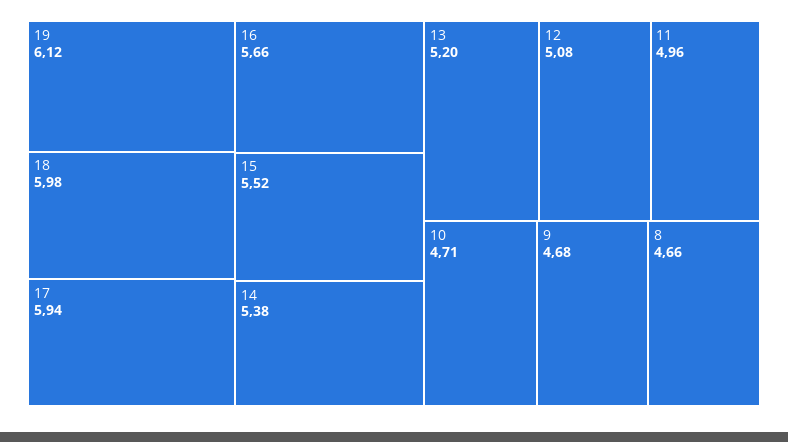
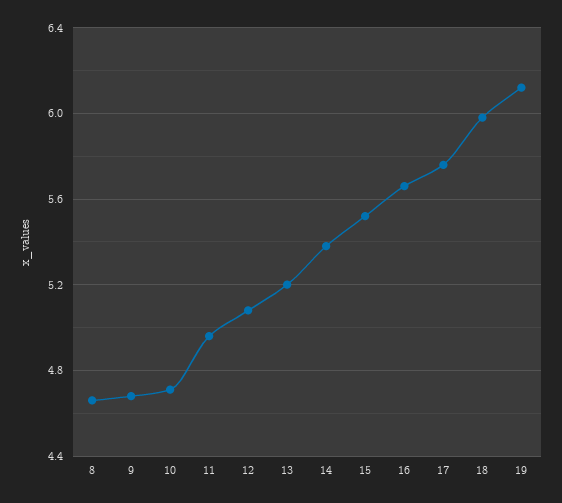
  {
    "19": 6.12,
    "18": 5.98,
-   "17": 5.94,
+   "17": 5.75,
    "16": 5.66,
    "15": 5.52,
    "14": 5.38,
    "13": 5.2,
    "12": 5.08,
    "11": 4.96,
    "10": 4.71,
    "9": 4.68,
    "8": 4.66
  }

